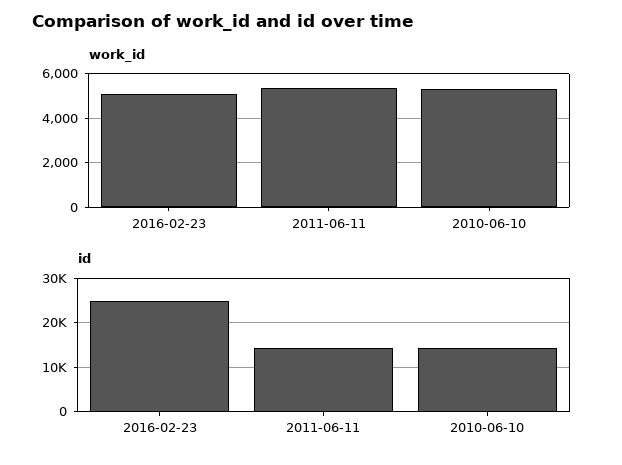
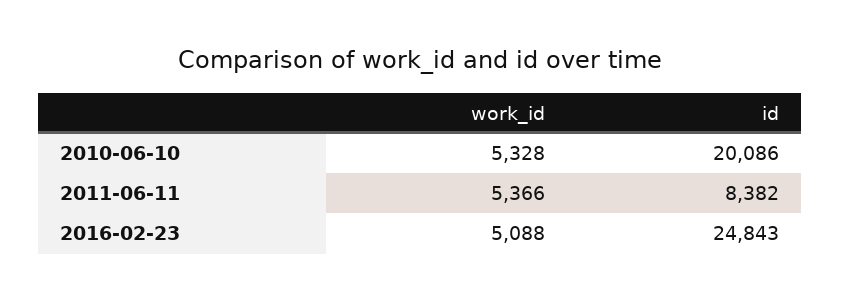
  {
    "work_id": {
      "2016-02-23": 5088,
      "2011-06-11": 5366,
      "2010-06-10": 5328
    },
    "id": {
      "2016-02-23": 24843,
-     "2011-06-11": 14000,
+     "2011-06-11": 8382,
-     "2010-06-10": 14000
+     "2010-06-10": 20086
    }
  }

